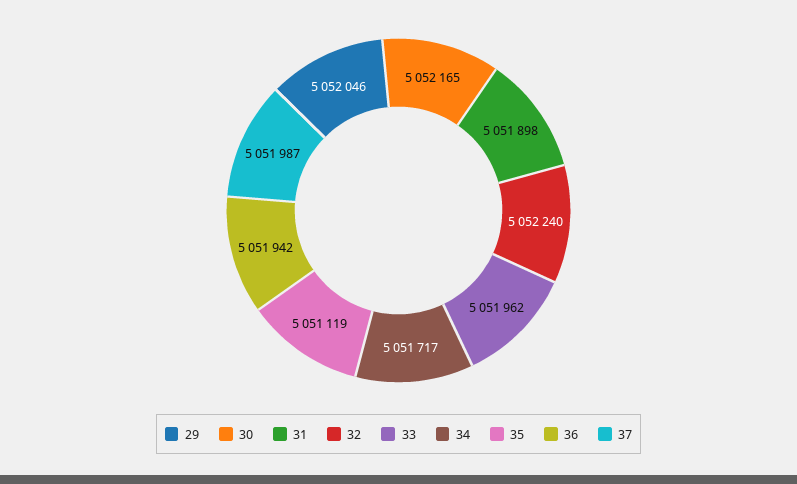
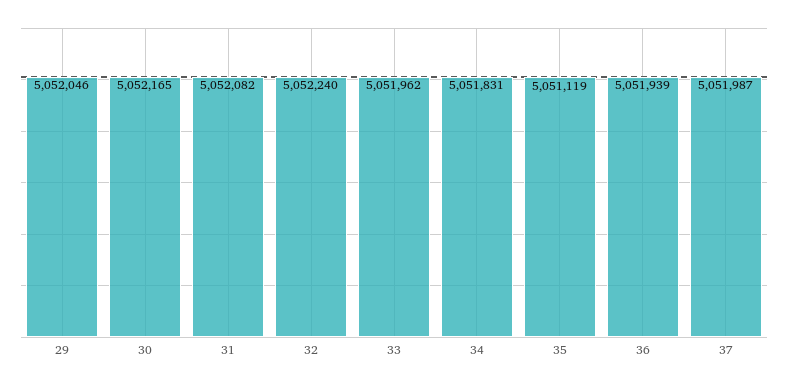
  {
    "29": 5052046,
    "30": 5052165,
-   "31": 5051898,
+   "31": 5052082,
    "32": 5052240,
    "33": 5051962,
-   "34": 5051717,
+   "34": 5051831,
    "35": 5051119,
-   "36": 5051942,
+   "36": 5051939,
    "37": 5051987
  }

